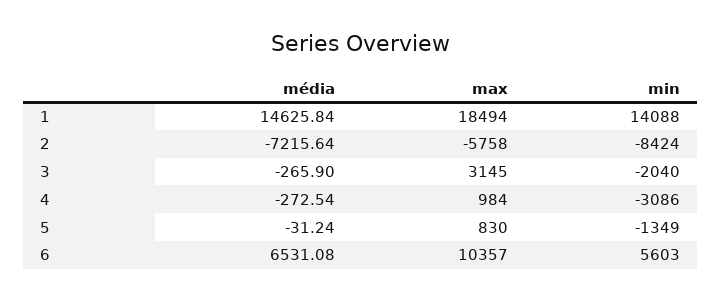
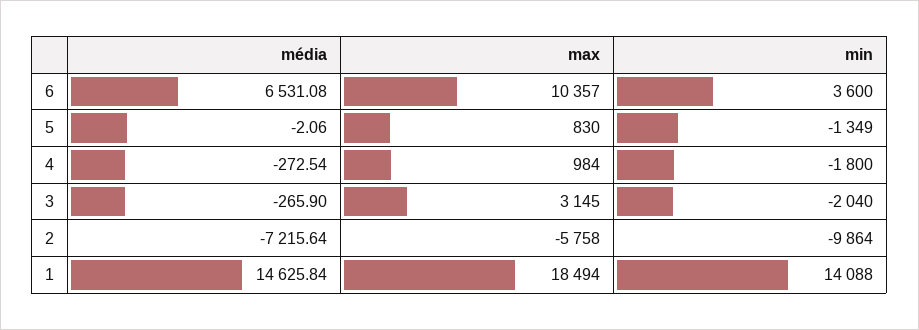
  {
    "média": {
      "1": 14625.84,
      "2": -7215.64,
      "3": -265.9,
      "4": -272.54,
-     "5": -31.24,
+     "5": -2.06,
      "6": 6531.08
    },
    "max": {
      "1": 18494,
      "2": -5758,
      "3": 3145,
      "4": 984,
      "5": 830,
      "6": 10357
    },
    "min": {
      "1": 14088,
-     "2": -8424,
+     "2": -9864,
      "3": -2040,
-     "4": -3086,
+     "4": -1800,
      "5": -1349,
-     "6": 5603
+     "6": 3600
    }
  }

